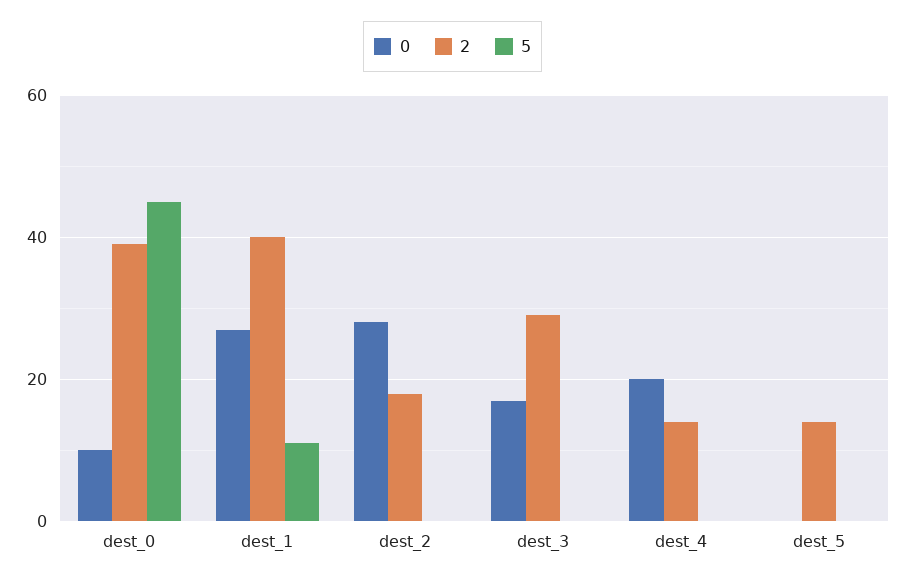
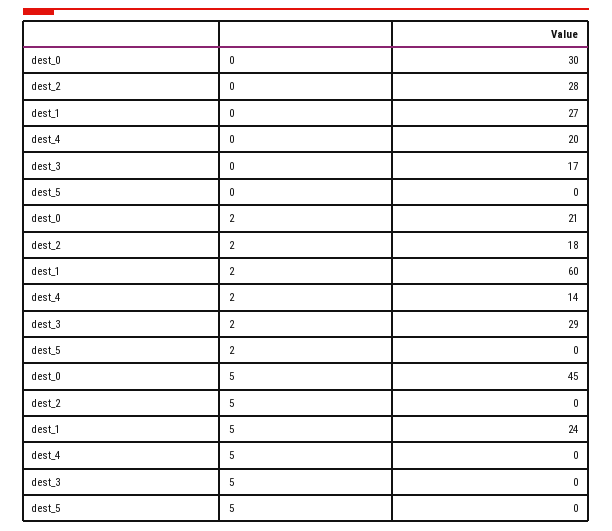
  {
    "0": {
-     "dest_0": 10,
+     "dest_0": 30,
      "dest_1": 27,
      "dest_2": 28,
      "dest_3": 17,
      "dest_4": 20,
      "dest_5": 0
    },
    "2": {
-     "dest_0": 40,
+     "dest_0": 21,
-     "dest_1": 40,
+     "dest_1": 60,
      "dest_2": 18,
      "dest_3": 29,
      "dest_4": 14,
-     "dest_5": 15
+     "dest_5": 0
    },
    "5": {
      "dest_0": 45,
-     "dest_1": 10,
+     "dest_1": 24,
      "dest_2": 0,
      "dest_3": 0,
      "dest_4": 0,
      "dest_5": 0
    }
  }

